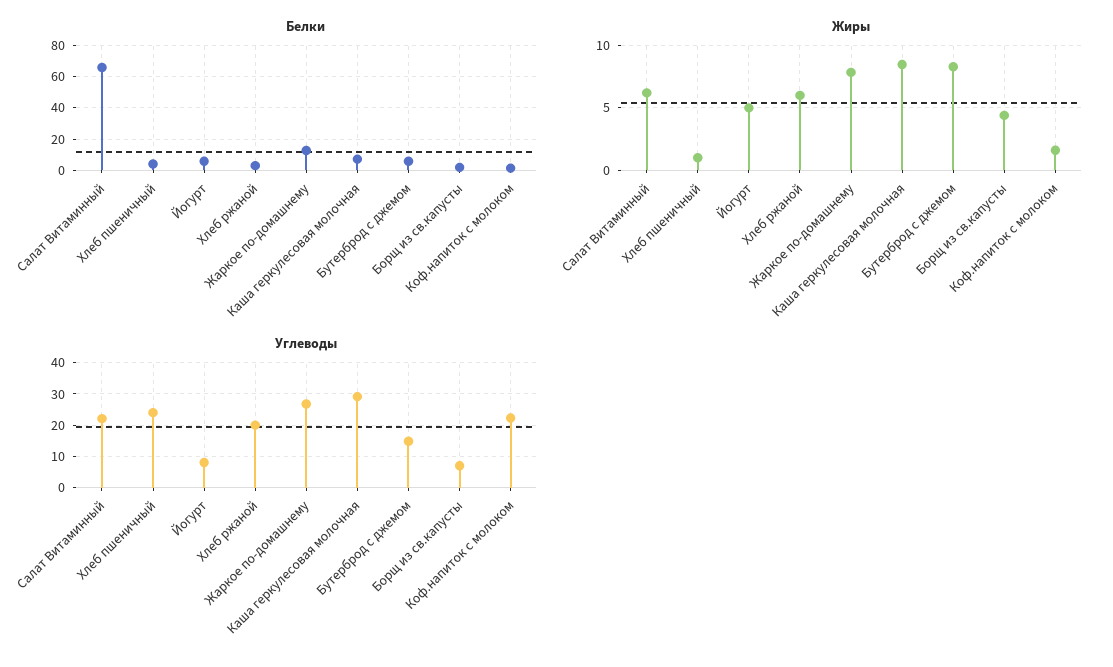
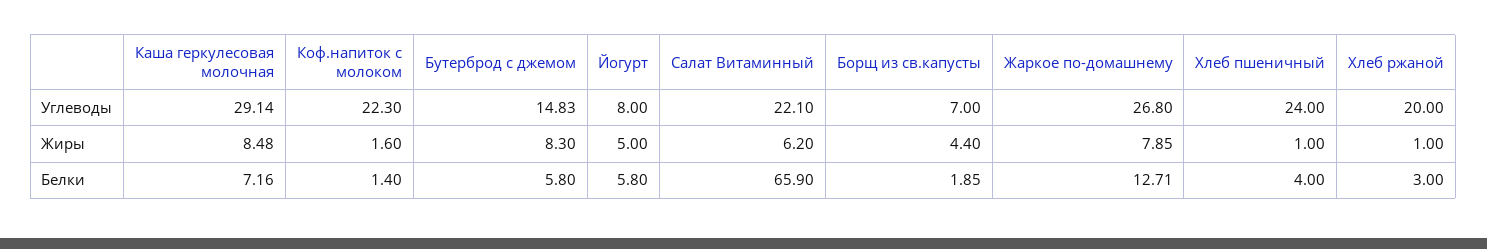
  {
    "Белки": {
      "Салат Витаминный": 65.9,
      "Хлеб пшеничный": 4,
      "Йогурт": 5.8,
      "Хлеб ржаной": 3,
      "Жаркое по-домашнему": 12.71,
      "Каша геркулесовая молочная": 7.16,
      "Бутерброд с джемом": 5.8,
      "Борщ из св.капусты": 1.85,
      "Коф.напиток с молоком": 1.4
    },
    "Жиры": {
      "Салат Витаминный": 6.2,
      "Хлеб пшеничный": 1,
      "Йогурт": 5,
-     "Хлеб ржаной": 6,
+     "Хлеб ржаной": 1,
      "Жаркое по-домашнему": 7.85,
      "Каша геркулесовая молочная": 8.48,
      "Бутерброд с джемом": 8.3,
      "Борщ из св.капусты": 4.4,
      "Коф.напиток с молоком": 1.6
    },
    "Углеводы": {
      "Салат Витаминный": 22.1,
      "Хлеб пшеничный": 24,
      "Йогурт": 8,
      "Хлеб ржаной": 20,
      "Жаркое по-домашнему": 26.8,
      "Каша геркулесовая молочная": 29.14,
      "Бутерброд с джемом": 14.83,
      "Борщ из св.капусты": 7,
      "Коф.напиток с молоком": 22.3
    }
  }

